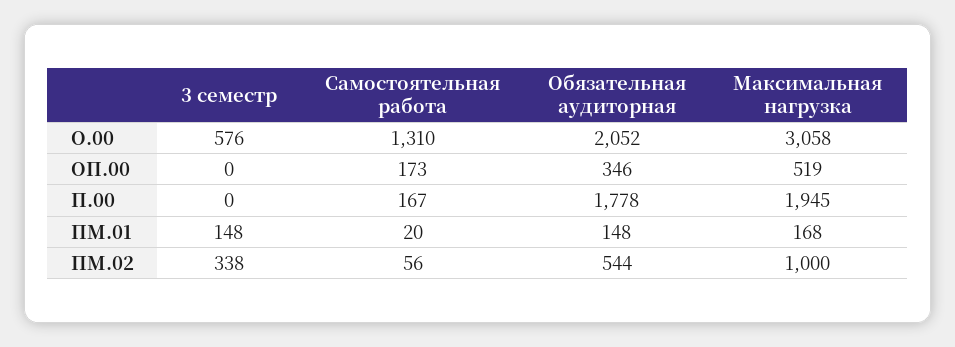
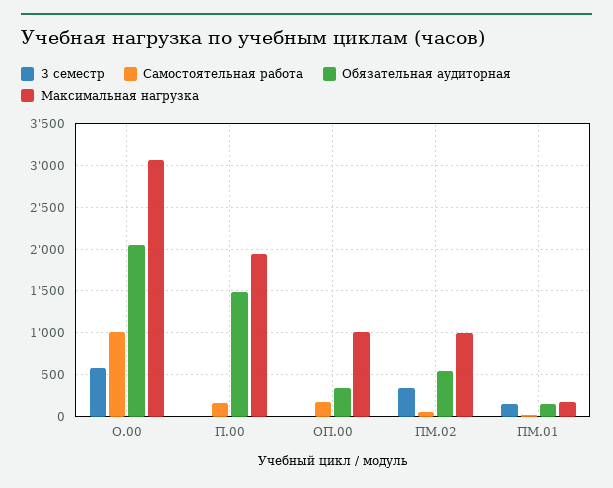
  {
    "3 семестр": {
      "О.00": 576,
      "ОП.00": 0,
      "П.00": 0,
      "ПМ.01": 148,
      "ПМ.02": 338
    },
    "Самостоятельная работа": {
-     "О.00": 1310,
+     "О.00": 1000,
      "ОП.00": 173,
      "П.00": 167,
      "ПМ.01": 20,
      "ПМ.02": 56
    },
    "Обязательная аудиторная": {
      "О.00": 2052,
      "ОП.00": 346,
-     "П.00": 1778,
+     "П.00": 1500,
      "ПМ.01": 148,
      "ПМ.02": 544
    },
    "Максимальная нагрузка": {
      "О.00": 3058,
-     "ОП.00": 519,
+     "ОП.00": 1000,
      "П.00": 1945,
      "ПМ.01": 168,
      "ПМ.02": 1000
    }
  }

